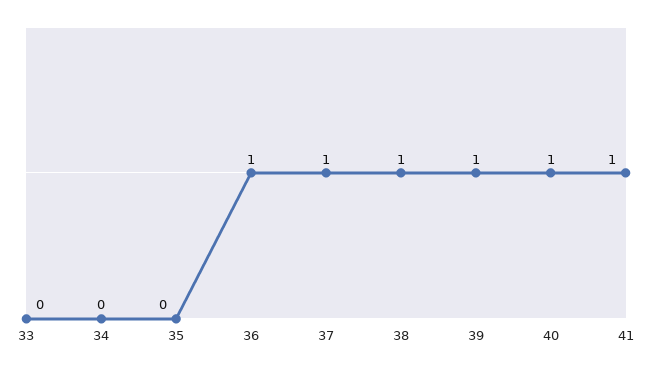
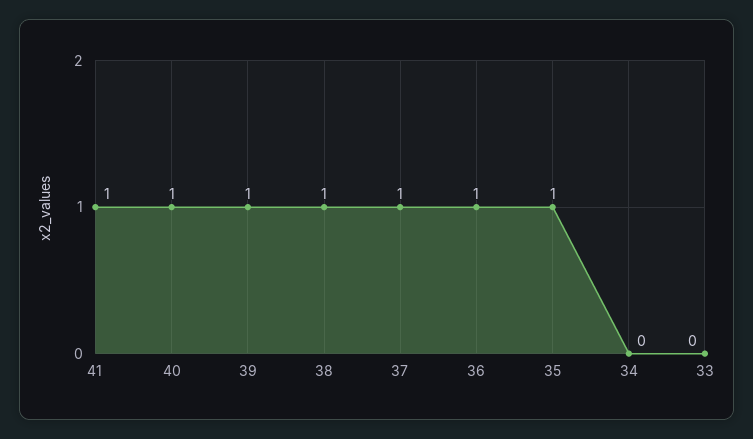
  {
    "33": 0,
    "34": 0,
-   "35": 0,
+   "35": 1,
    "36": 1,
    "37": 1,
    "38": 1,
    "39": 1,
    "40": 1,
    "41": 1
  }

